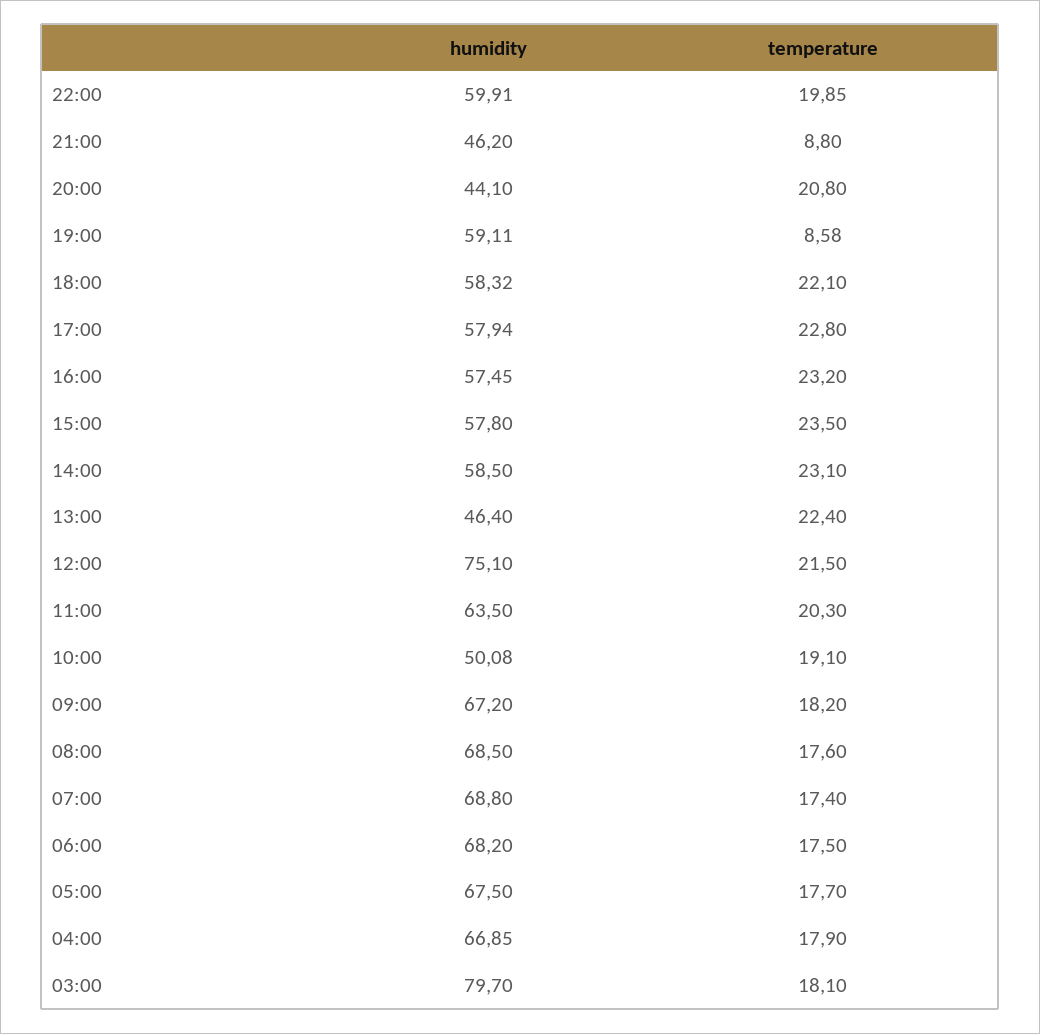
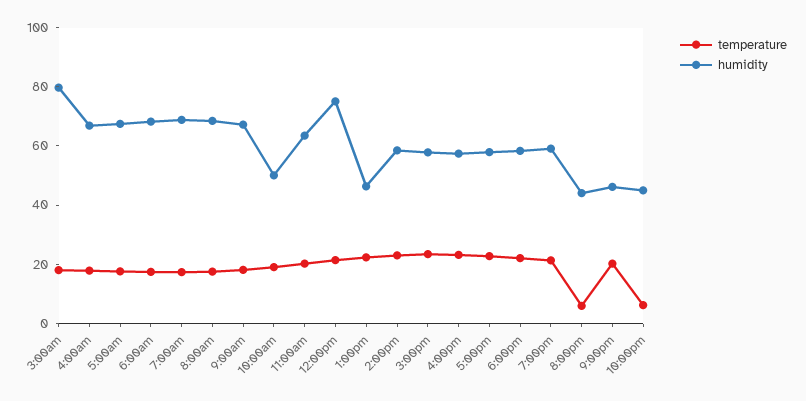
  {
    "humidity": {
-     "22:00": 59.91,
+     "22:00": 45,
      "21:00": 46.2,
      "20:00": 44.1,
      "19:00": 59.11,
      "18:00": 58.32,
      "17:00": 57.94,
      "16:00": 57.45,
      "15:00": 57.8,
      "14:00": 58.5,
      "13:00": 46.4,
      "12:00": 75.1,
      "11:00": 63.5,
      "10:00": 50.08,
      "09:00": 67.2,
      "08:00": 68.5,
      "07:00": 68.8,
      "06:00": 68.2,
      "05:00": 67.5,
      "04:00": 66.85,
      "03:00": 79.7
    },
    "temperature": {
-     "22:00": 19.85,
+     "22:00": 5,
-     "21:00": 8.8,
+     "21:00": 20,
-     "20:00": 20.8,
+     "20:00": 5,
-     "19:00": 8.58,
+     "19:00": 20,
      "18:00": 22.1,
      "17:00": 22.8,
      "16:00": 23.2,
      "15:00": 23.5,
      "14:00": 23.1,
      "13:00": 22.4,
      "12:00": 21.5,
      "11:00": 20.3,
      "10:00": 19.1,
      "09:00": 18.2,
      "08:00": 17.6,
      "07:00": 17.4,
      "06:00": 17.5,
      "05:00": 17.7,
      "04:00": 17.9,
      "03:00": 18.1
    }
  }

